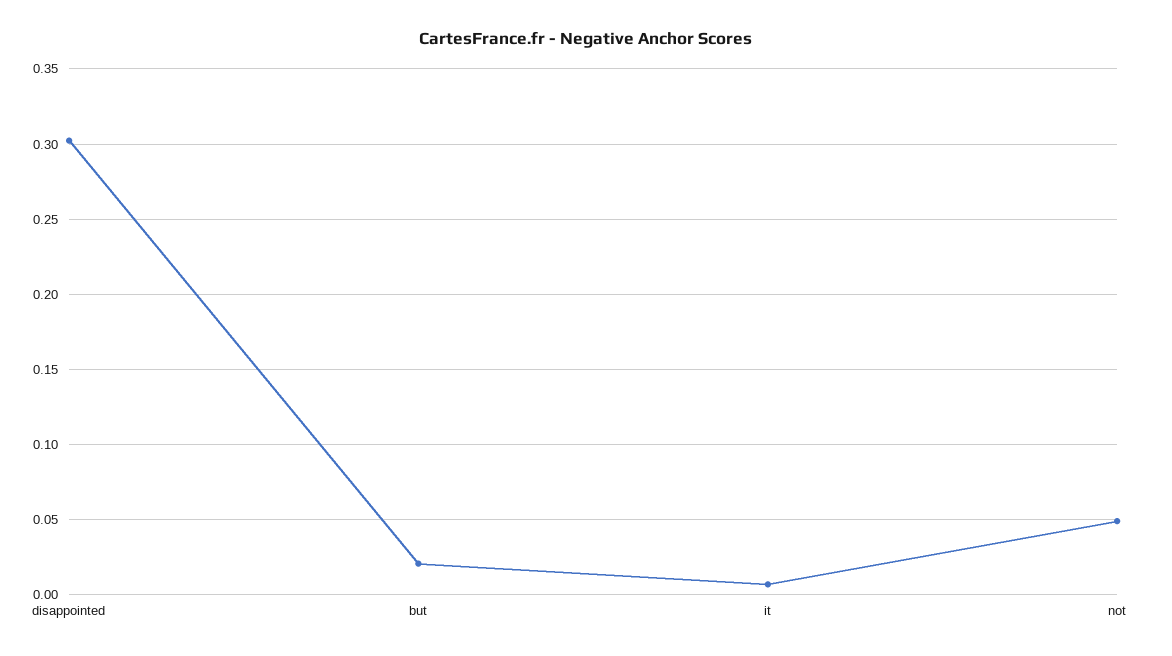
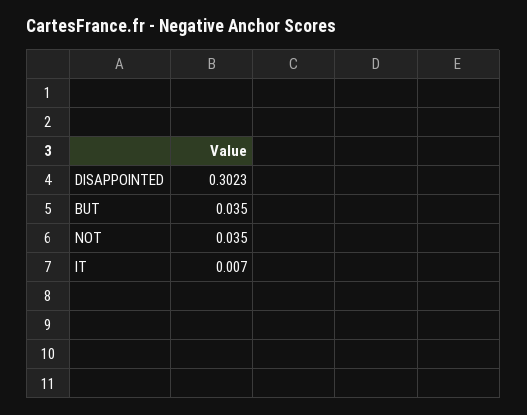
  {
    "disappointed": 0.3023,
-   "but": 0.02,
+   "but": 0.035,
    "it": 0.007,
-   "not": 0.05
+   "not": 0.035
  }

